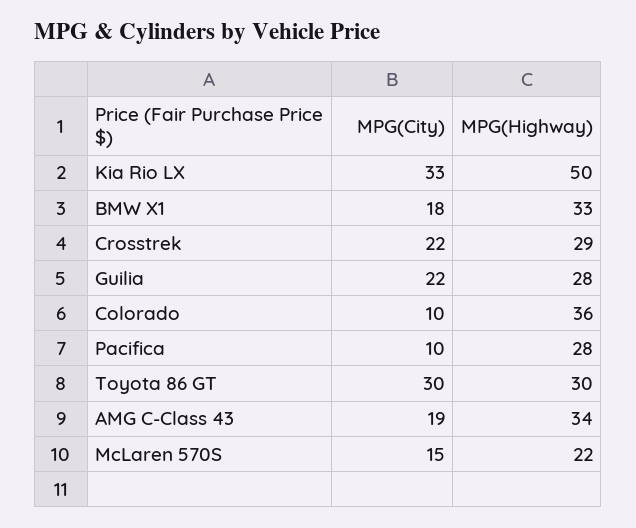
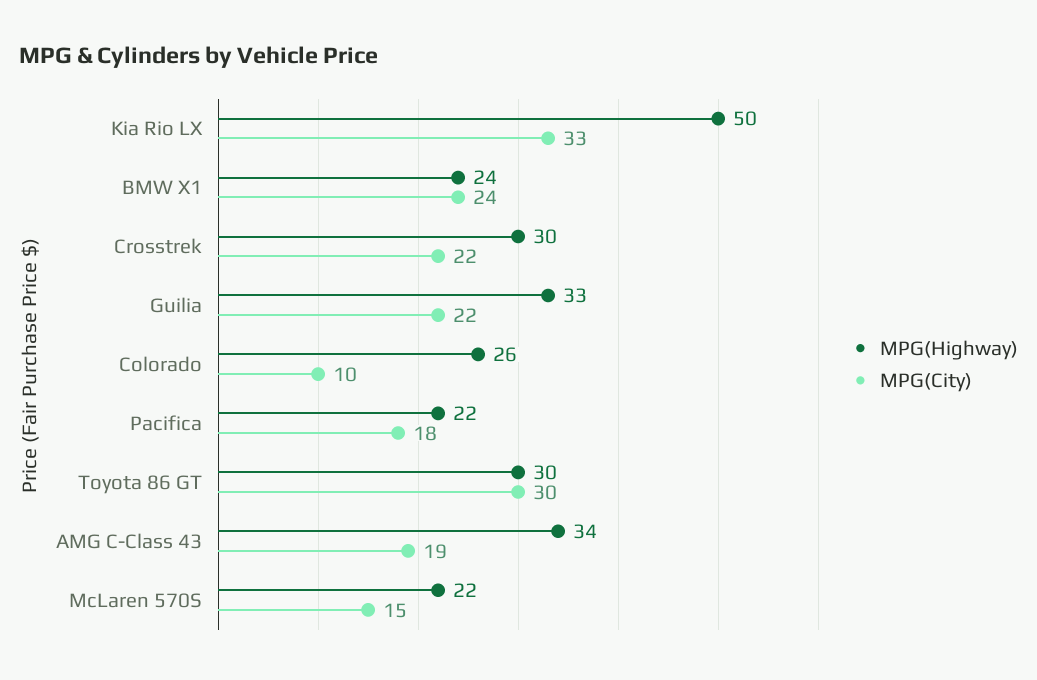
  {
    "MPG(City)": {
      "Kia Rio LX": 33,
-     "BMW X1": 18,
+     "BMW X1": 24,
      "Crosstrek": 22,
      "Guilia": 22,
      "Colorado": 10,
-     "Pacifica": 10,
+     "Pacifica": 18,
      "Toyota 86 GT": 30,
      "AMG C-Class 43": 19,
      "McLaren 570S": 15
    },
    "MPG(Highway)": {
      "Kia Rio LX": 50,
-     "BMW X1": 33,
+     "BMW X1": 24,
-     "Crosstrek": 29,
+     "Crosstrek": 30,
-     "Guilia": 28,
+     "Guilia": 33,
-     "Colorado": 36,
+     "Colorado": 26,
-     "Pacifica": 28,
+     "Pacifica": 22,
      "Toyota 86 GT": 30,
      "AMG C-Class 43": 34,
      "McLaren 570S": 22
    }
  }

